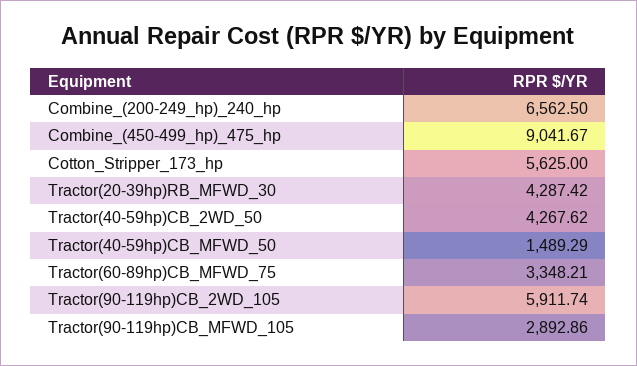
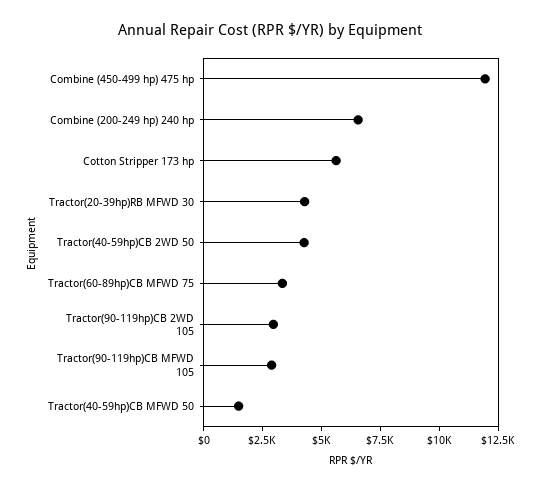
  {
    "Combine_(200-249_hp)_240_hp": 6562.5,
-   "Combine_(450-499_hp)_475_hp": 9041.67,
+   "Combine_(450-499_hp)_475_hp": 12000,
    "Cotton_Stripper_173_hp": 5625,
    "Tractor(20-39hp)RB_MFWD_30": 4287.42,
    "Tractor(40-59hp)CB_2WD_50": 4267.62,
    "Tractor(40-59hp)CB_MFWD_50": 1489.29,
    "Tractor(60-89hp)CB_MFWD_75": 3348.21,
-   "Tractor(90-119hp)CB_2WD_105": 5911.74,
+   "Tractor(90-119hp)CB_2WD_105": 3000,
    "Tractor(90-119hp)CB_MFWD_105": 2892.86
  }

